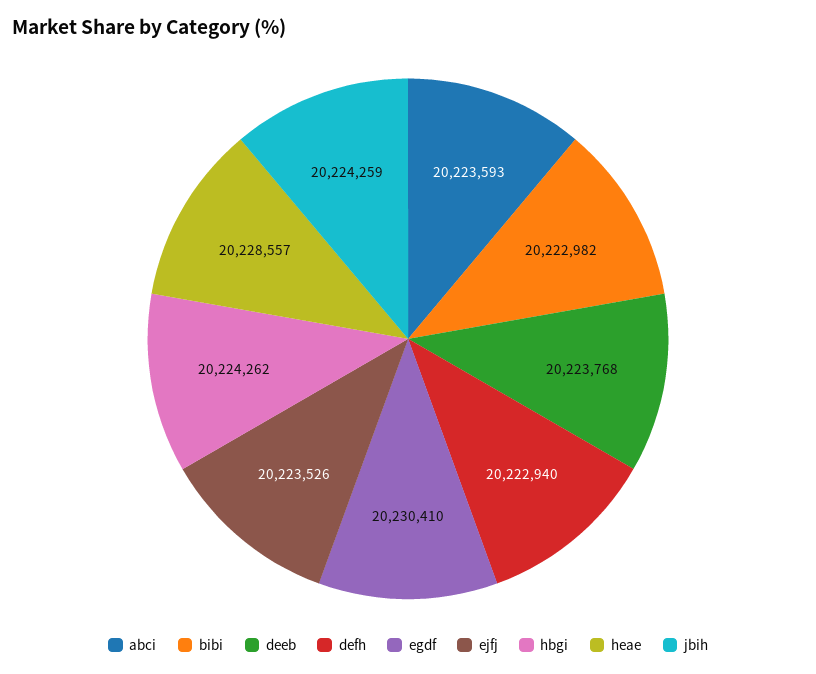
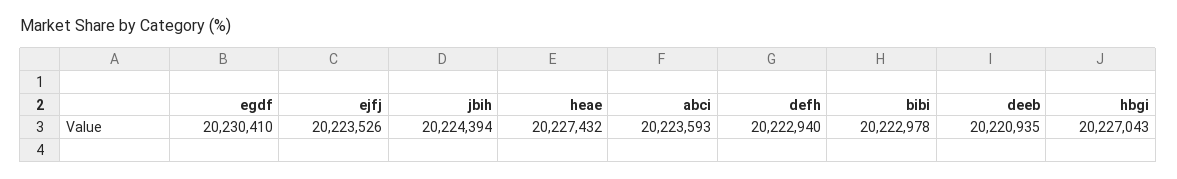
  {
    "abci": 20223593,
-   "bibi": 20222982,
+   "bibi": 20222978,
-   "deeb": 20223768,
+   "deeb": 20220935,
    "defh": 20222940,
    "egdf": 20230410,
    "ejfj": 20223526,
-   "hbgi": 20224262,
+   "hbgi": 20227043,
-   "heae": 20228557,
+   "heae": 20227432,
-   "jbih": 20224259
+   "jbih": 20224394
  }

